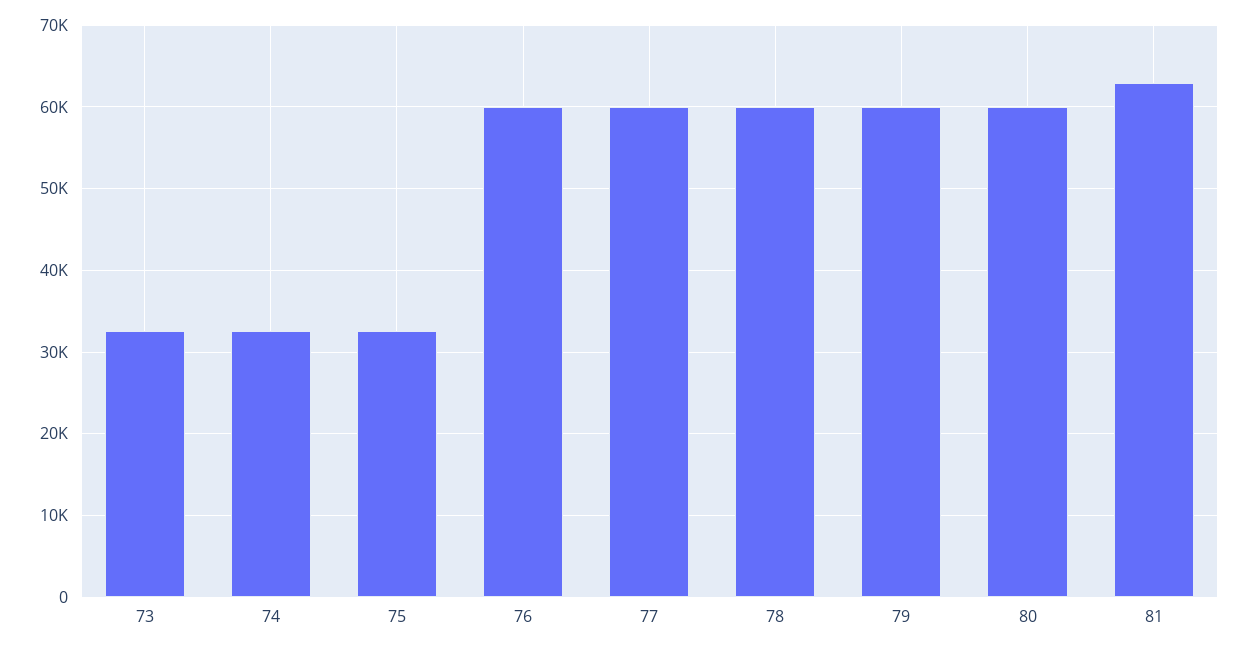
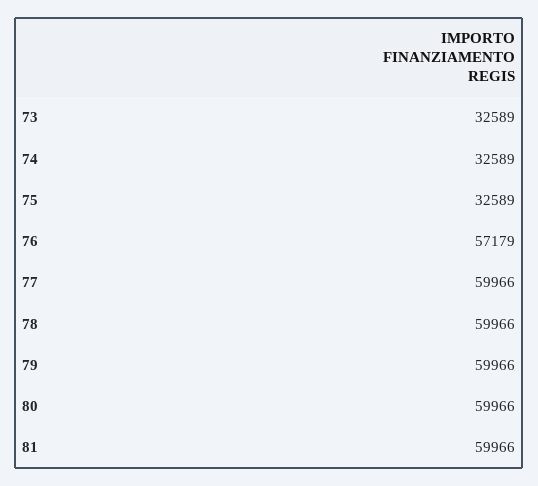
  {
    "73": 32589,
    "74": 32589,
    "75": 32589,
-   "76": 60000,
+   "76": 57179,
    "77": 59966,
    "78": 59966,
    "79": 59966,
    "80": 59966,
-   "81": 63000
+   "81": 59966
  }

